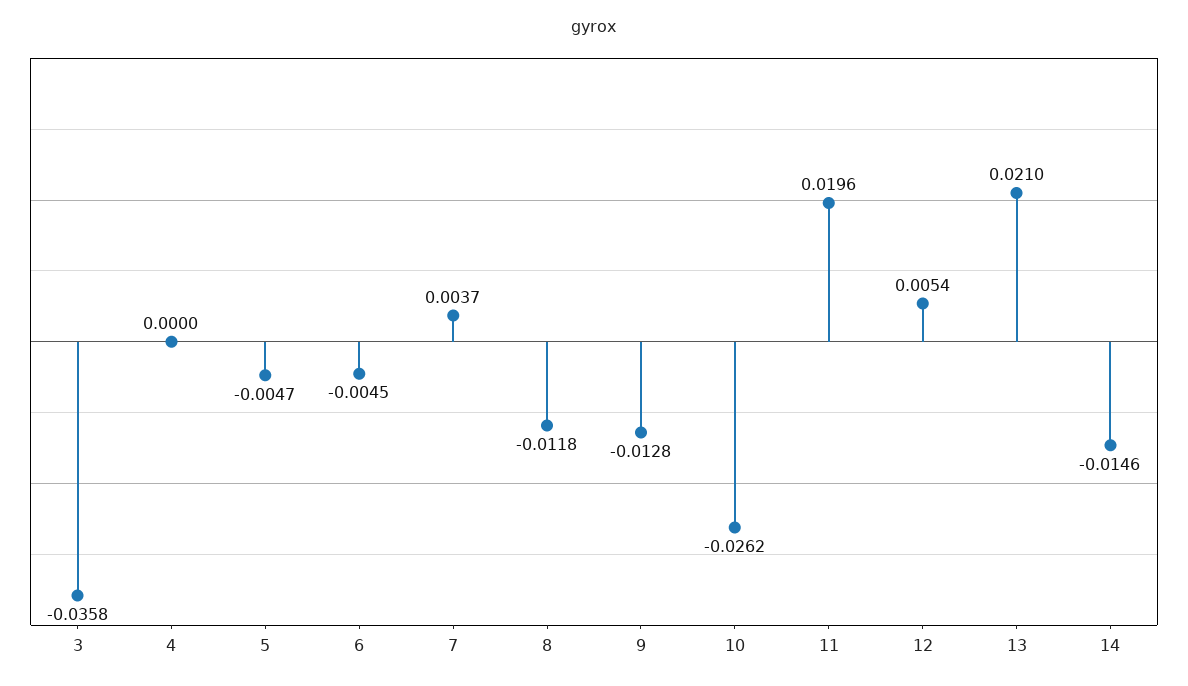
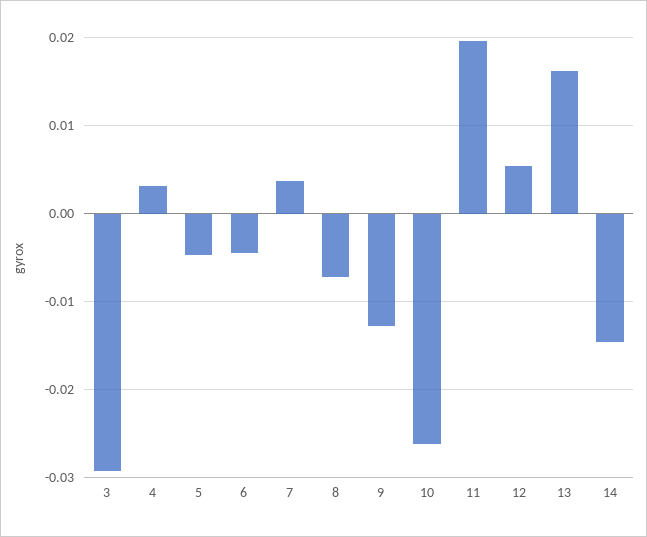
  {
-   "3": -0.0358,
+   "3": -0.029,
-   "4": 0,
+   "4": 0.003,
    "5": -0.0047,
    "6": -0.0045,
    "7": 0.0037,
-   "8": -0.0118,
+   "8": -0.007,
    "9": -0.0128,
    "10": -0.0262,
    "11": 0.0196,
    "12": 0.0054,
-   "13": 0.021,
+   "13": 0.016,
    "14": -0.0146
  }

